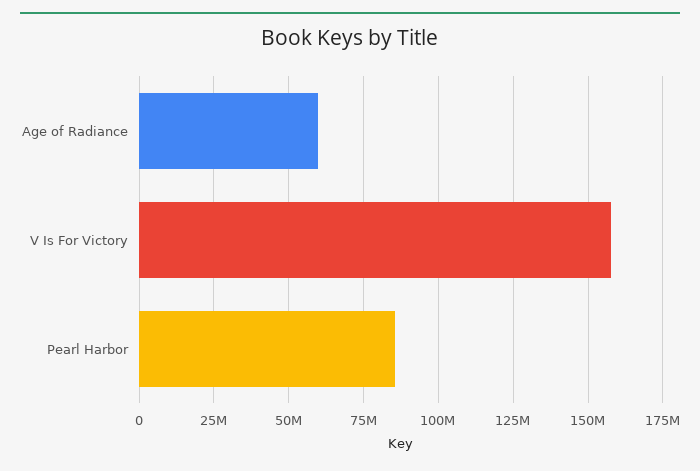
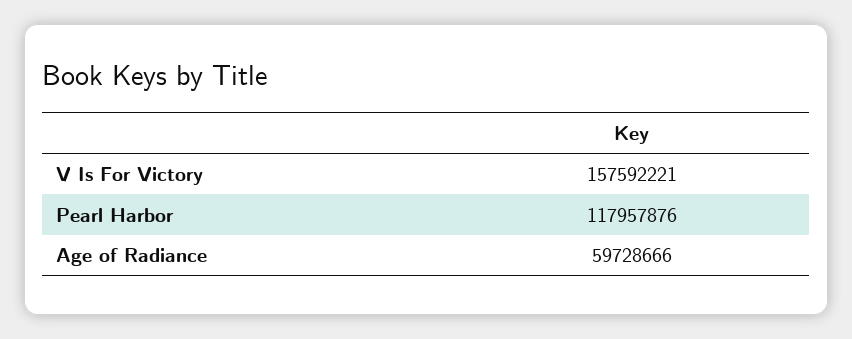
  {
    "Age of Radiance": 59728666,
    "V Is For Victory": 157592221,
-   "Pearl Harbor": 85000000
+   "Pearl Harbor": 117957876
  }

